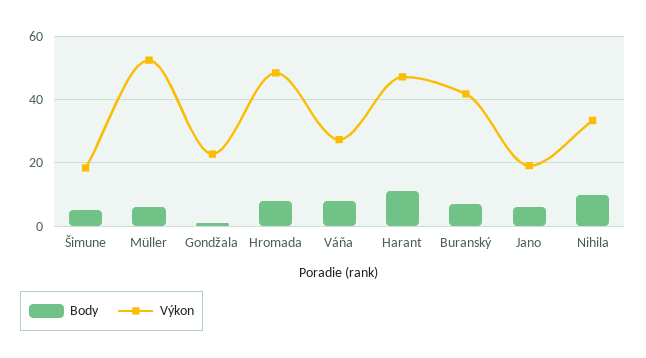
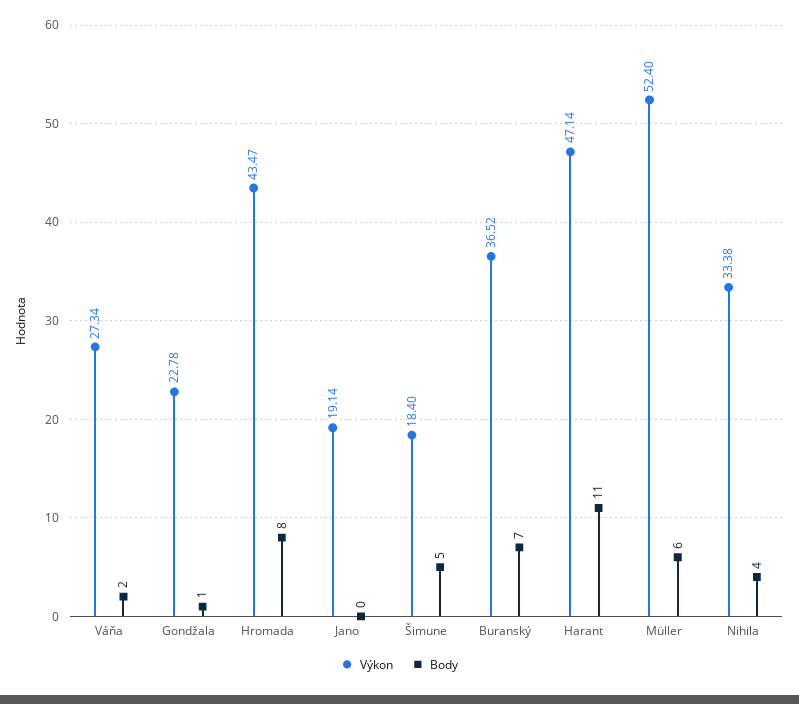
  {
    "Body": {
      "Šimune": 5,
      "Müller": 6,
      "Gondžala": 1,
      "Hromada": 8,
-     "Váňa": 8,
+     "Váňa": 2,
      "Harant": 11,
      "Buranský": 7,
-     "Jano": 6,
+     "Jano": 0,
-     "Nihila": 10
+     "Nihila": 4
    },
    "Výkon": {
      "Šimune": 18.4,
      "Müller": 52.4,
      "Gondžala": 22.78,
-     "Hromada": 48,
+     "Hromada": 43.47,
      "Váňa": 27.34,
      "Harant": 47.14,
-     "Buranský": 42,
+     "Buranský": 36.52,
      "Jano": 19.14,
      "Nihila": 33.38
    }
  }

